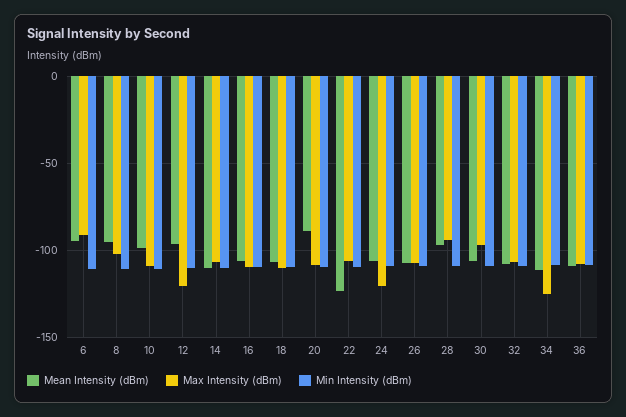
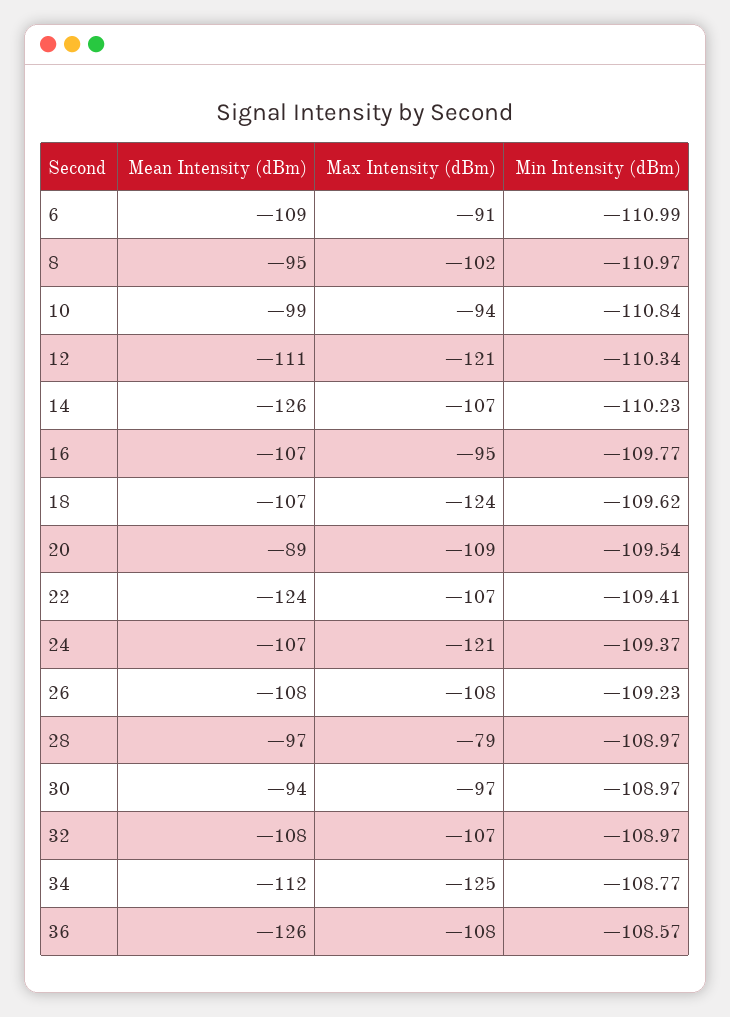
  {
    "Mean Intensity (dBm)": {
-     "6": -95,
+     "6": -109,
      "8": -95,
      "10": -99,
-     "12": -95,
+     "12": -111,
-     "14": -110,
+     "14": -126,
      "16": -107,
      "18": -107,
      "20": -89,
      "22": -124,
      "24": -107,
      "26": -108,
      "28": -97,
-     "30": -105,
+     "30": -94,
      "32": -108,
      "34": -112,
-     "36": -110
+     "36": -126
    },
    "Max Intensity (dBm)": {
      "6": -91,
      "8": -102,
-     "10": -110,
+     "10": -94,
      "12": -121,
      "14": -107,
-     "16": -110,
+     "16": -95,
-     "18": -110,
+     "18": -124,
      "20": -109,
      "22": -107,
      "24": -121,
      "26": -108,
-     "28": -95,
+     "28": -79,
      "30": -97,
      "32": -107,
      "34": -125,
      "36": -108
    },
    "Min Intensity (dBm)": {
      "6": -110.99,
      "8": -110.97,
      "10": -110.84,
      "12": -110.34,
      "14": -110.23,
      "16": -109.77,
      "18": -109.62,
      "20": -109.54,
      "22": -109.41,
      "24": -109.37,
      "26": -109.23,
      "28": -108.97,
      "30": -108.97,
      "32": -108.97,
      "34": -108.77,
      "36": -108.57
    }
  }

